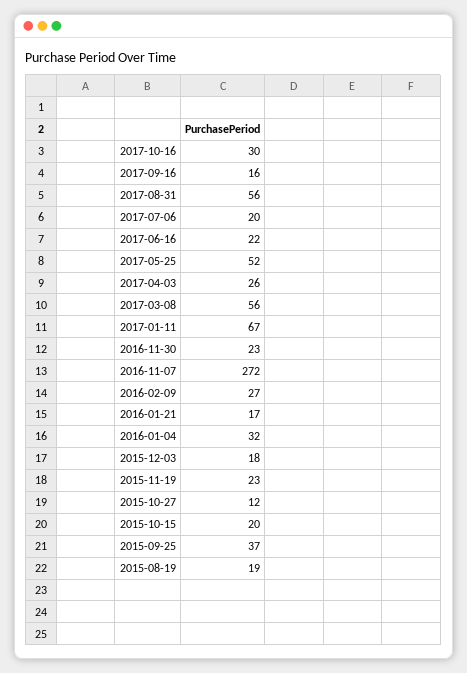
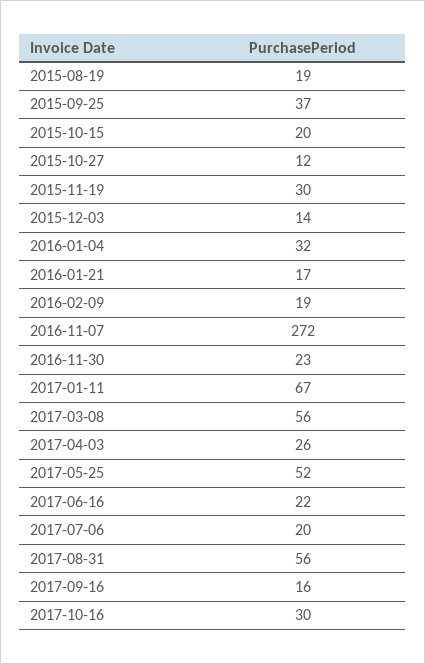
  {
    "2017-10-16": 30,
    "2017-09-16": 16,
    "2017-08-31": 56,
    "2017-07-06": 20,
    "2017-06-16": 22,
    "2017-05-25": 52,
    "2017-04-03": 26,
    "2017-03-08": 56,
    "2017-01-11": 67,
    "2016-11-30": 23,
    "2016-11-07": 272,
-   "2016-02-09": 27,
+   "2016-02-09": 19,
    "2016-01-21": 17,
    "2016-01-04": 32,
-   "2015-12-03": 18,
+   "2015-12-03": 14,
-   "2015-11-19": 23,
+   "2015-11-19": 30,
    "2015-10-27": 12,
    "2015-10-15": 20,
    "2015-09-25": 37,
    "2015-08-19": 19
  }

